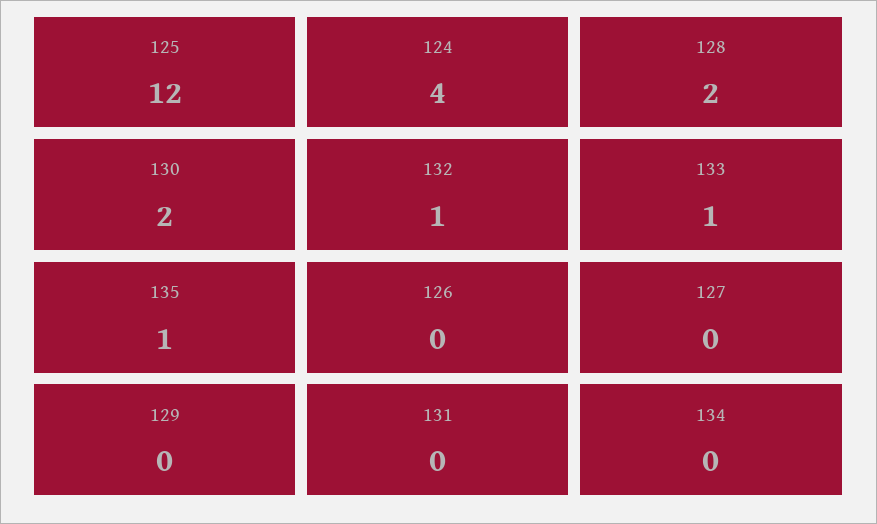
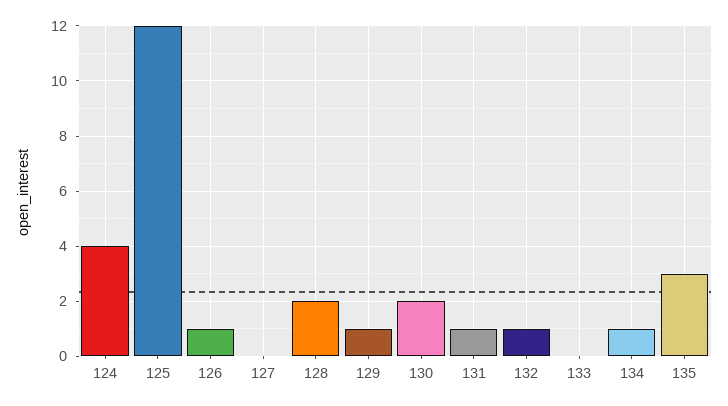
  {
    "125": 12,
    "124": 4,
    "128": 2,
    "130": 2,
    "132": 1,
-   "133": 1,
+   "133": 0,
-   "135": 1,
+   "135": 3,
-   "126": 0,
+   "126": 1,
    "127": 0,
-   "129": 0,
+   "129": 1,
-   "131": 0,
+   "131": 1,
-   "134": 0
+   "134": 1
  }

